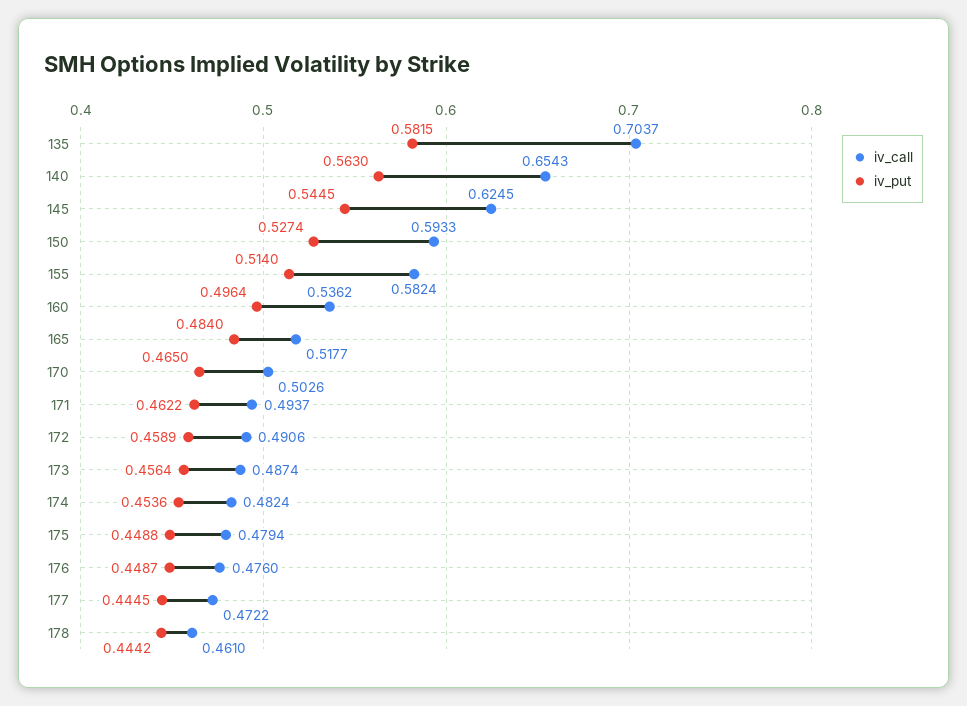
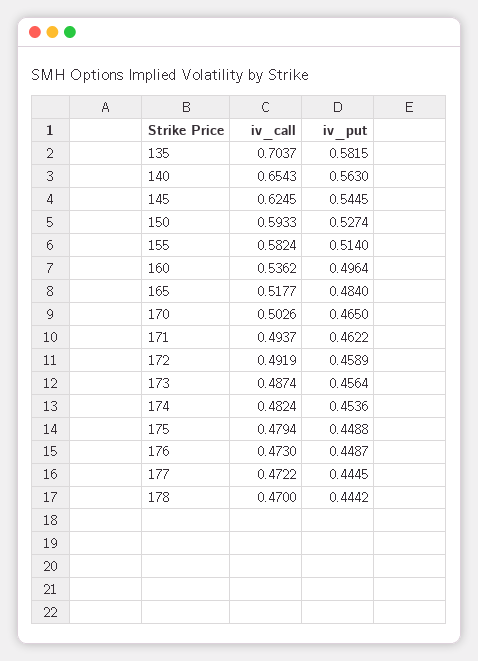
  {
    "iv_call": {
      "135": 0.7037,
      "140": 0.6543,
      "145": 0.6245,
      "150": 0.5933,
      "155": 0.5824,
      "160": 0.5362,
      "165": 0.5177,
      "170": 0.5026,
      "171": 0.4937,
-     "172": 0.4906,
+     "172": 0.4919,
      "173": 0.4874,
      "174": 0.4824,
      "175": 0.4794,
-     "176": 0.476,
+     "176": 0.473,
      "177": 0.4722,
-     "178": 0.461
+     "178": 0.47
    },
    "iv_put": {
      "135": 0.5815,
      "140": 0.563,
      "145": 0.5445,
      "150": 0.5274,
      "155": 0.514,
      "160": 0.4964,
      "165": 0.484,
      "170": 0.465,
      "171": 0.4622,
      "172": 0.4589,
      "173": 0.4564,
      "174": 0.4536,
      "175": 0.4488,
      "176": 0.4487,
      "177": 0.4445,
      "178": 0.4442
    }
  }

